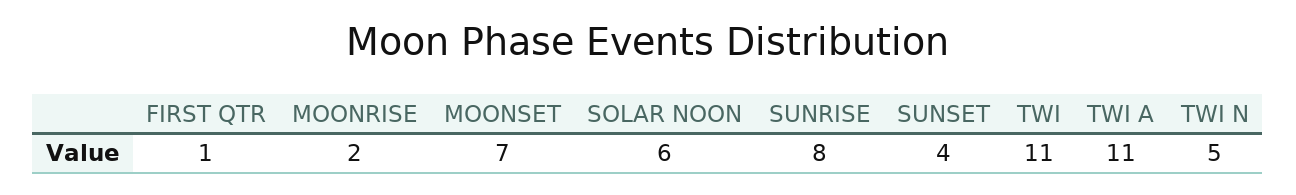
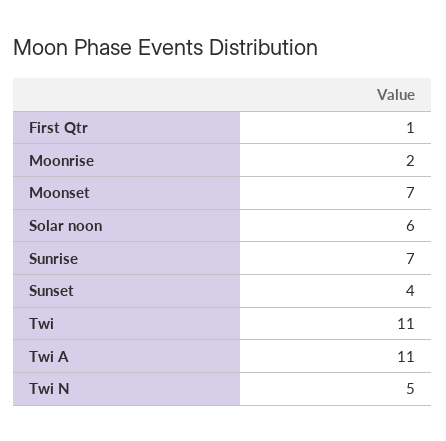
  {
    "FIRST QTR": 1,
    "MOONRISE": 2,
    "MOONSET": 7,
    "SOLAR NOON": 6,
-   "SUNRISE": 8,
+   "SUNRISE": 7,
    "SUNSET": 4,
    "TWI": 11,
    "TWI A": 11,
    "TWI N": 5
  }

